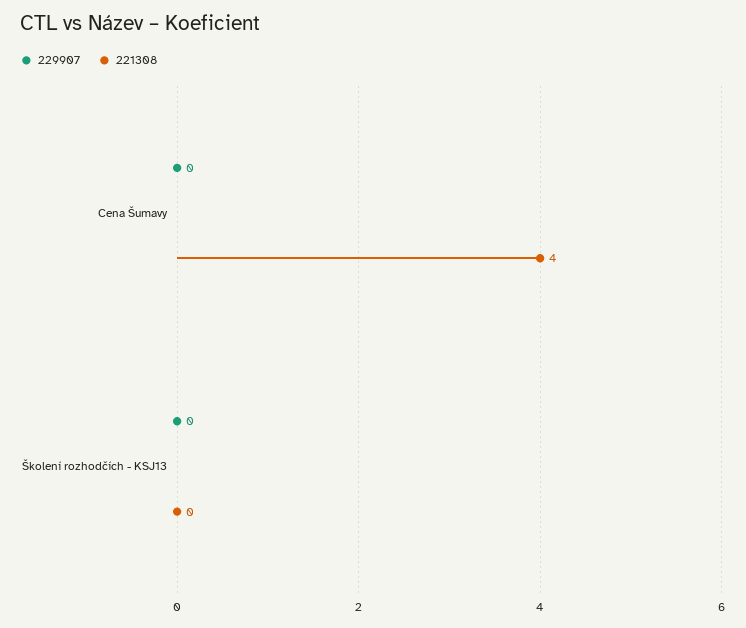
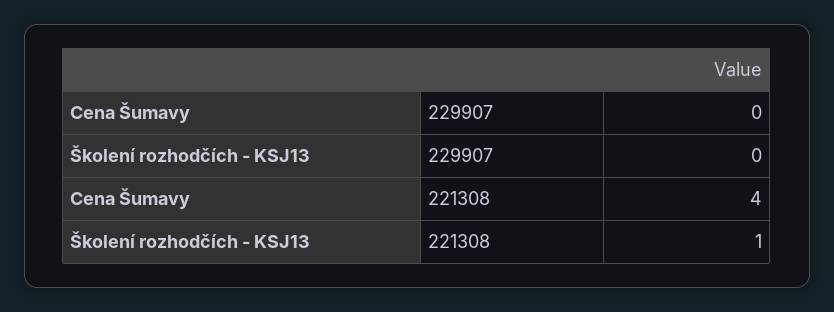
  {
    "229907": {
      "Cena Šumavy": 0,
      "Školení rozhodčích - KSJ13": 0
    },
    "221308": {
      "Cena Šumavy": 4,
-     "Školení rozhodčích - KSJ13": 0
+     "Školení rozhodčích - KSJ13": 1
    }
  }

